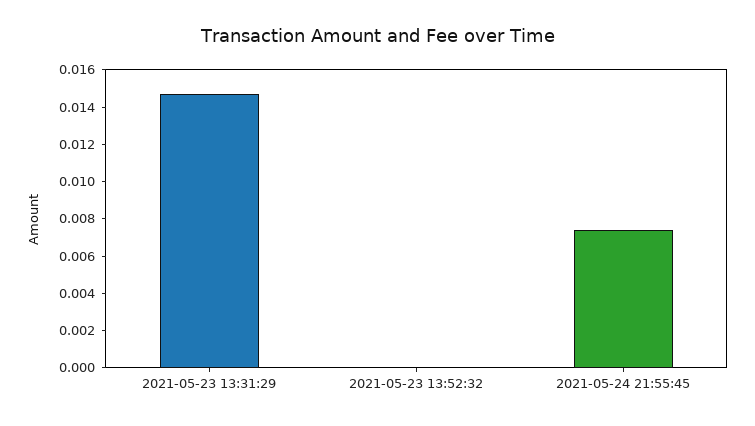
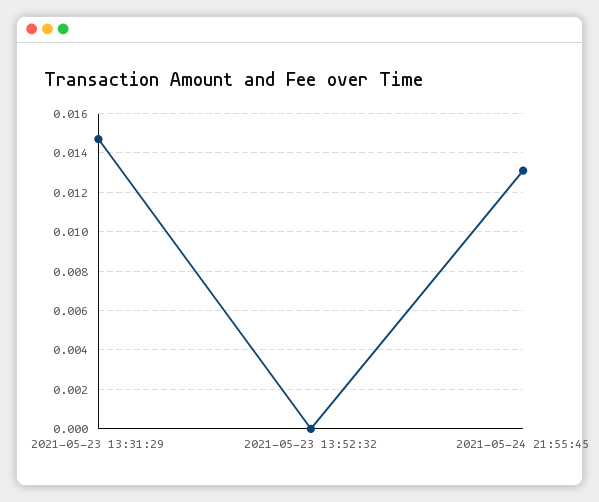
  {
    "2021-05-23 13:31:29": 0.0145,
    "2021-05-23 13:52:32": 0,
-   "2021-05-24 21:55:45": 0.0075
+   "2021-05-24 21:55:45": 0.013
  }

